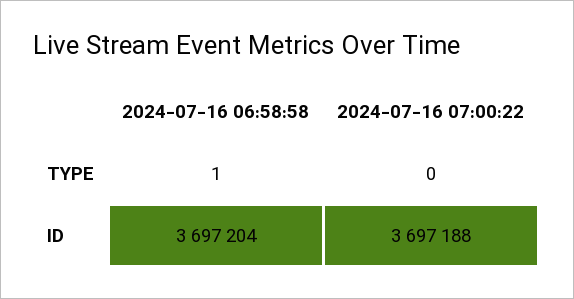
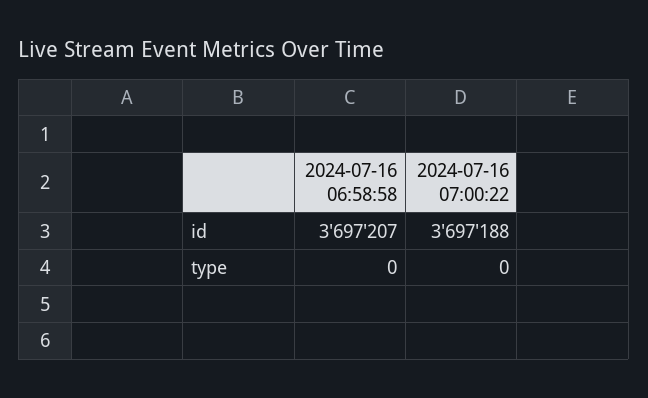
  {
    "2024-07-16 06:58:58": {
-     "TYPE": 1,
+     "TYPE": 0,
-     "ID": 3697204
+     "ID": 3697207
    },
    "2024-07-16 07:00:22": {
      "TYPE": 0,
      "ID": 3697188
    }
  }

